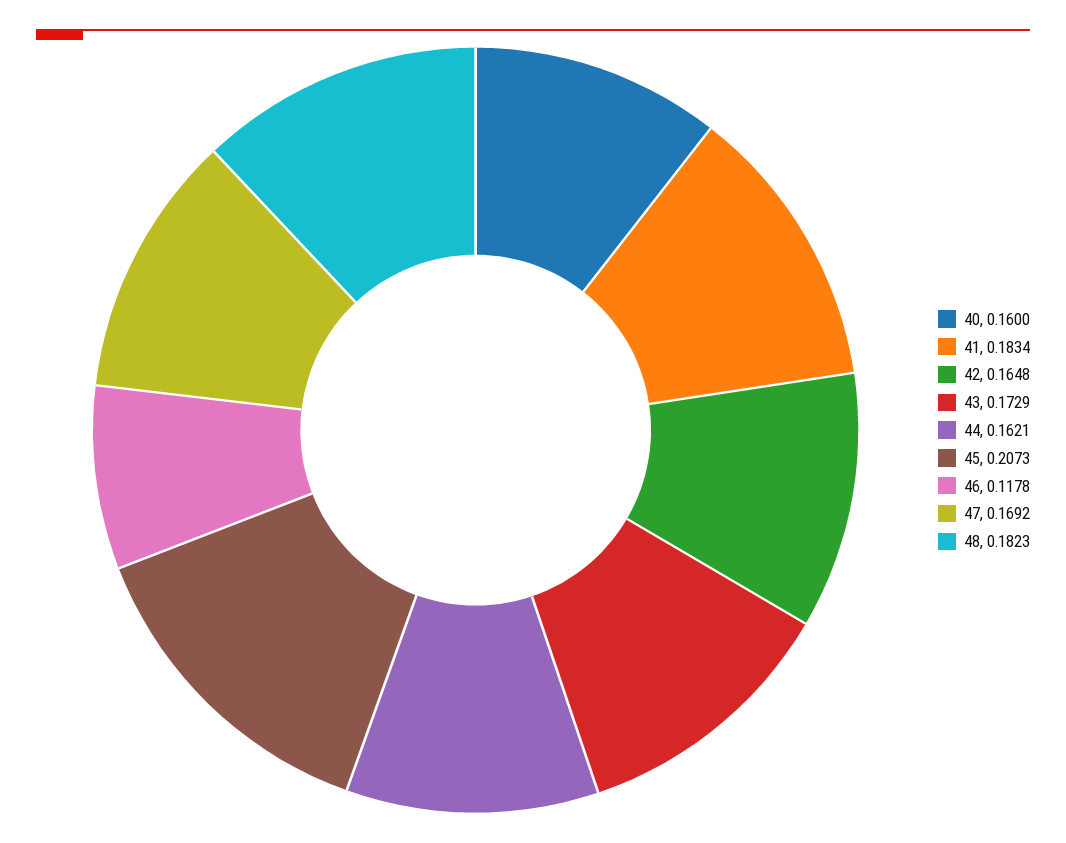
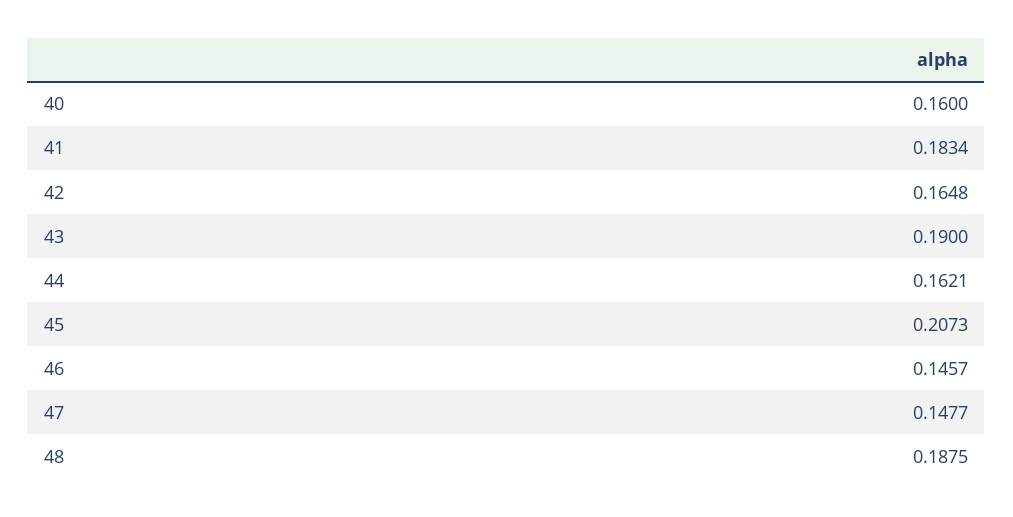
  {
    "40": 0.16,
    "41": 0.1834,
    "42": 0.1648,
-   "43": 0.1729,
+   "43": 0.19,
    "44": 0.1621,
    "45": 0.2073,
-   "46": 0.1178,
+   "46": 0.1457,
-   "47": 0.1692,
+   "47": 0.1477,
-   "48": 0.1823
+   "48": 0.1875
  }

